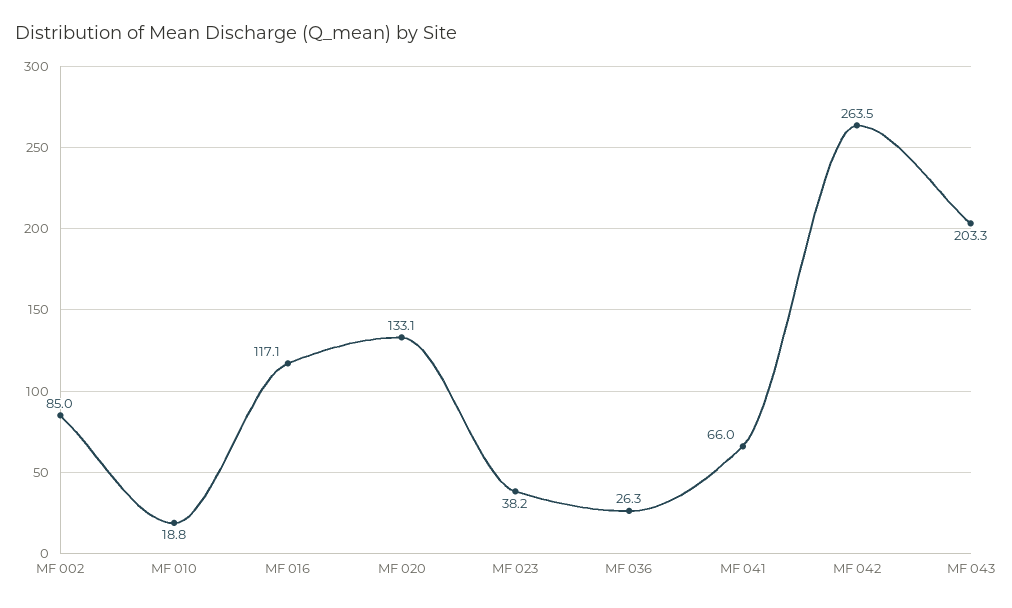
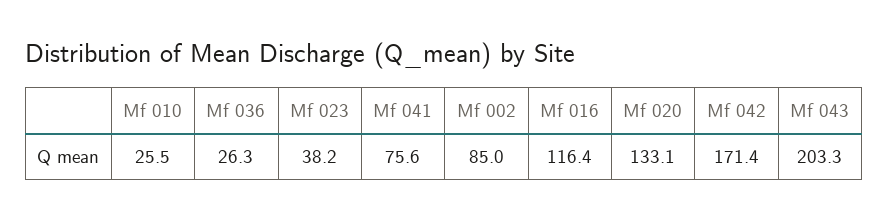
  {
    "MF 002": 85,
-   "MF 010": 18.8,
+   "MF 010": 25.5,
-   "MF 016": 117.1,
+   "MF 016": 116.4,
    "MF 020": 133.1,
    "MF 023": 38.2,
    "MF 036": 26.3,
-   "MF 041": 66,
+   "MF 041": 75.6,
-   "MF 042": 263.5,
+   "MF 042": 171.4,
    "MF 043": 203.3
  }

